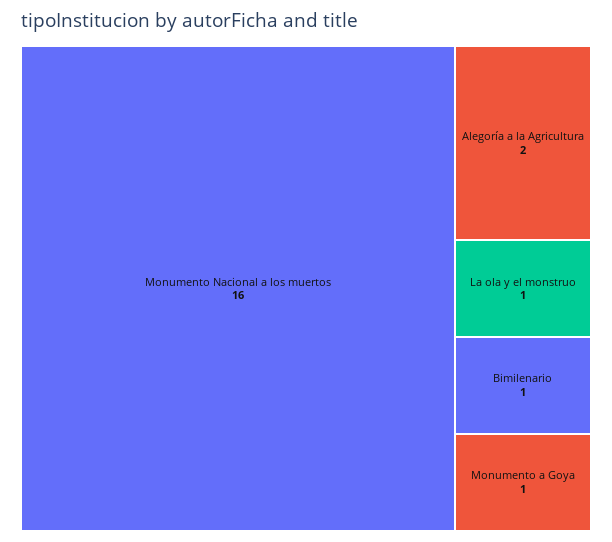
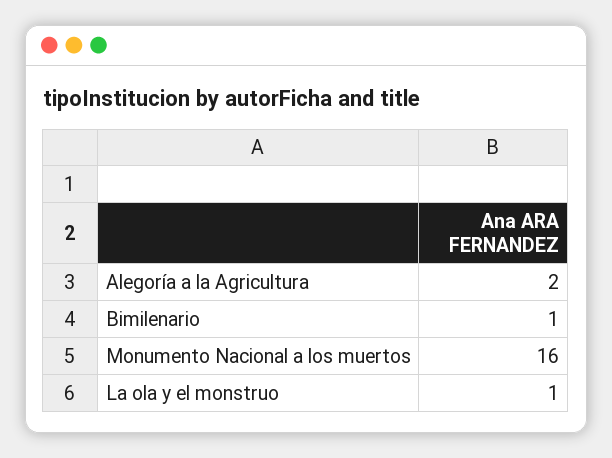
  {
    "Monumento Nacional a los muertos": 16,
    "Alegoría a la Agricultura": 2,
    "La ola y el monstruo": 1,
-   "Bimilenario": 1,
+   "Bimilenario": 1
-   "Monumento a Goya": 1
  }

